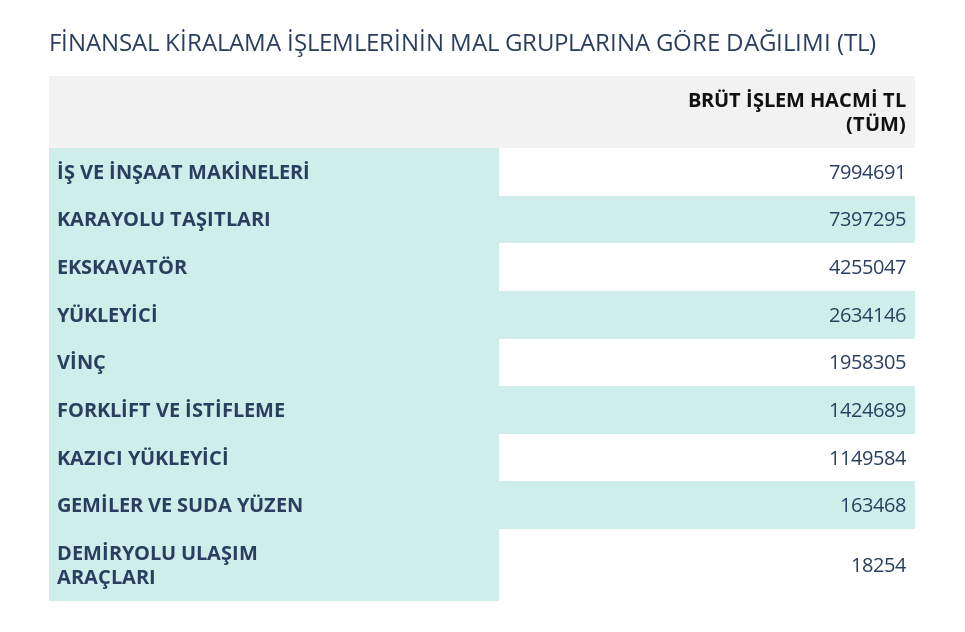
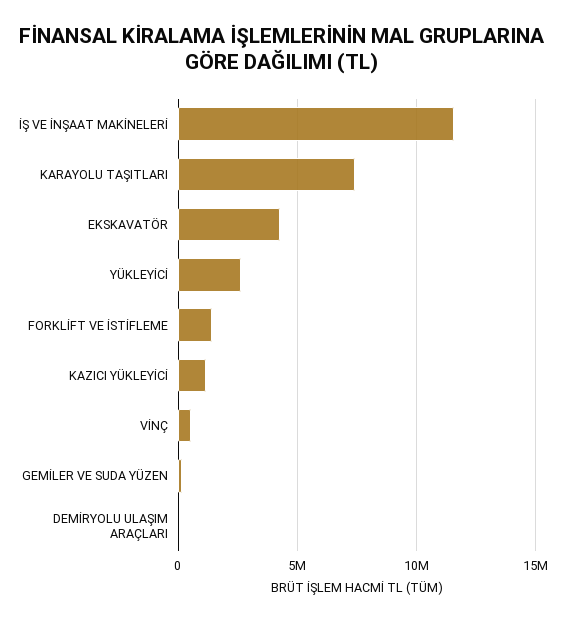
  {
-   "İŞ VE İNŞAAT MAKİNELERİ": 7994691,
+   "İŞ VE İNŞAAT MAKİNELERİ": 11500000,
    "KARAYOLU TAŞITLARI": 7397295,
    "EKSKAVATÖR": 4255047,
    "YÜKLEYİCİ": 2634146,
-   "VİNÇ": 1958305,
+   "VİNÇ": 500000,
    "FORKLİFT VE İSTİFLEME": 1424689,
    "KAZICI YÜKLEYİCİ": 1149584,
    "GEMİLER VE SUDA YÜZEN": 163468,
    "DEMİRYOLU ULAŞIM ARAÇLARI": 18254
  }

